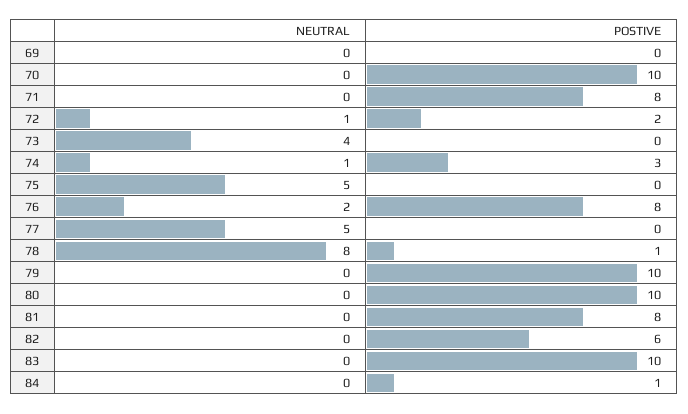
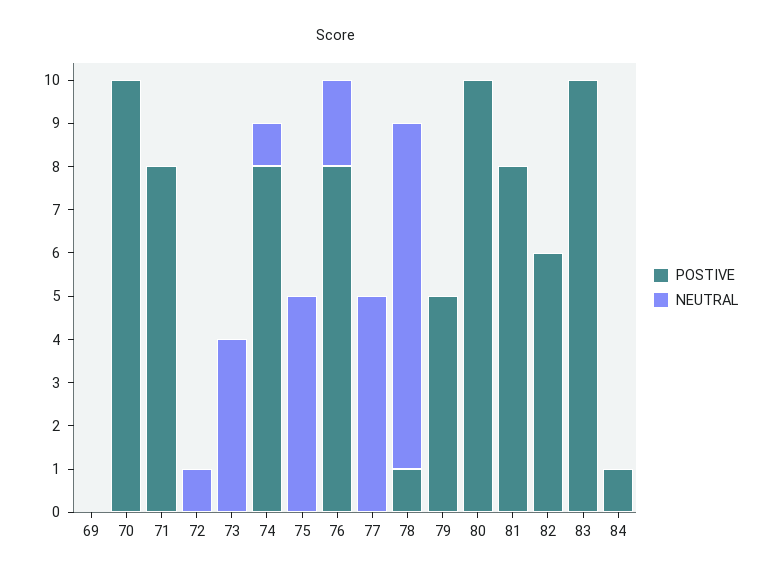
  {
    "NEUTRAL": {
      "69": 0,
      "70": 0,
      "71": 0,
      "72": 1,
      "73": 4,
      "74": 1,
      "75": 5,
      "76": 2,
      "77": 5,
      "78": 8,
      "79": 0,
      "80": 0,
      "81": 0,
      "82": 0,
      "83": 0,
      "84": 0
    },
    "POSTIVE": {
      "69": 0,
      "70": 10,
      "71": 8,
-     "72": 2,
+     "72": 0,
      "73": 0,
-     "74": 3,
+     "74": 8,
      "75": 0,
      "76": 8,
      "77": 0,
      "78": 1,
-     "79": 10,
+     "79": 5,
      "80": 10,
      "81": 8,
      "82": 6,
      "83": 10,
      "84": 1
    }
  }

